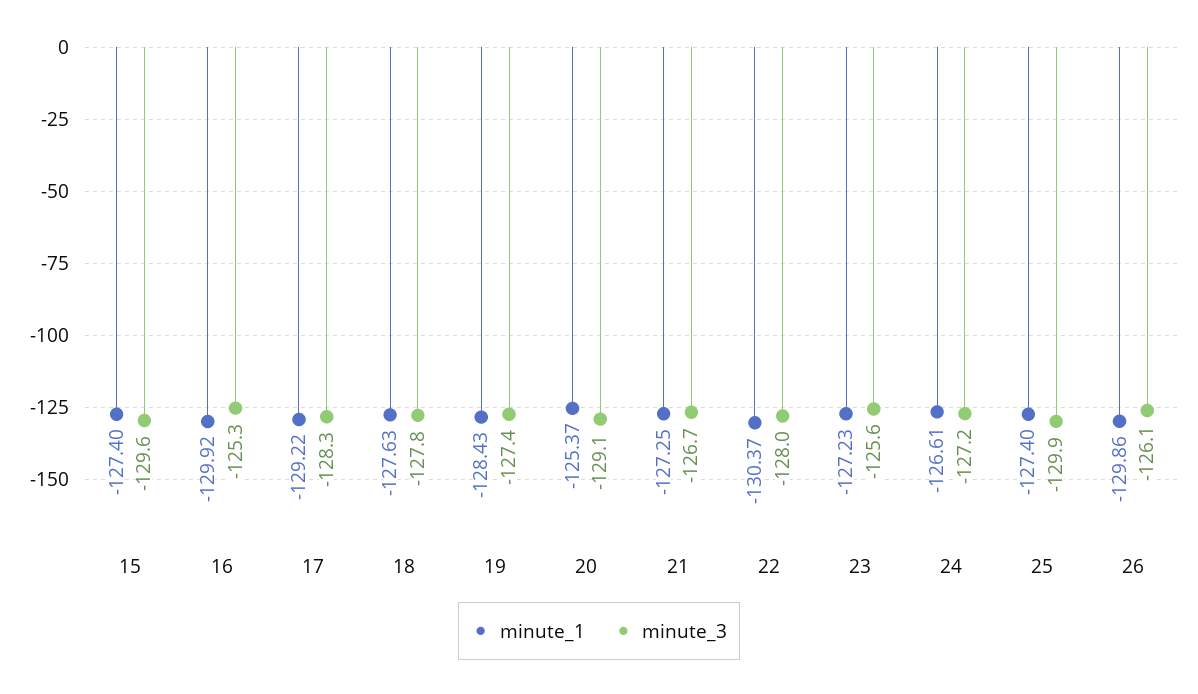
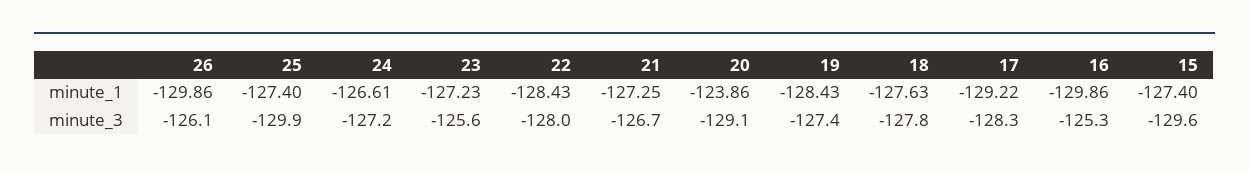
  {
    "minute_1": {
      "15": -127.4,
-     "16": -129.92,
+     "16": -129.86,
      "17": -129.22,
      "18": -127.63,
      "19": -128.43,
-     "20": -125.37,
+     "20": -123.86,
      "21": -127.25,
-     "22": -130.37,
+     "22": -128.43,
      "23": -127.23,
      "24": -126.61,
      "25": -127.4,
      "26": -129.86
    },
    "minute_3": {
      "15": -129.6,
      "16": -125.3,
      "17": -128.3,
      "18": -127.8,
      "19": -127.4,
      "20": -129.1,
      "21": -126.7,
      "22": -128,
      "23": -125.6,
      "24": -127.2,
      "25": -129.9,
      "26": -126.1
    }
  }

